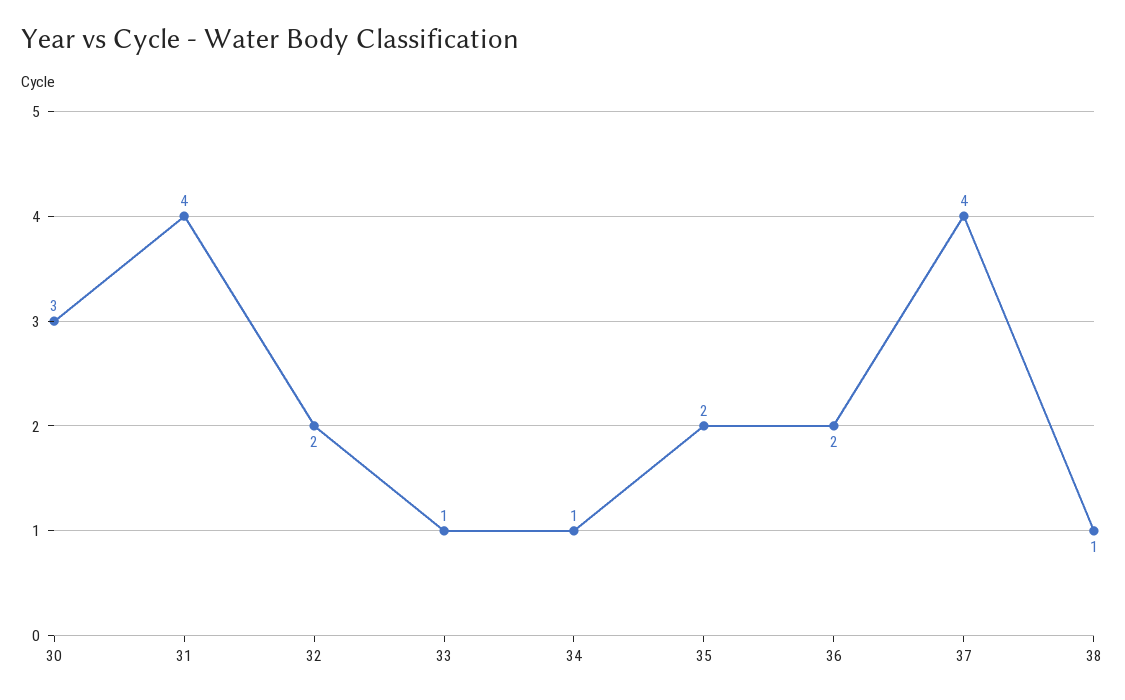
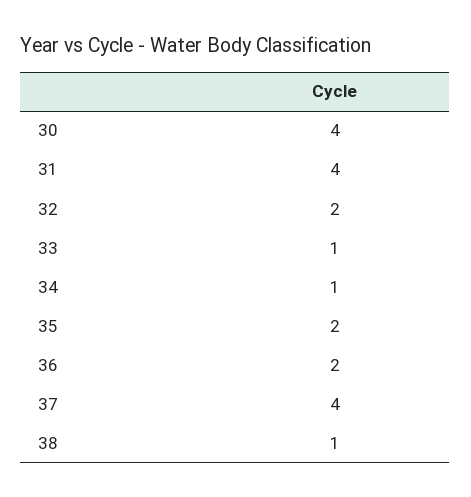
  {
-   "30": 3,
+   "30": 4,
    "31": 4,
    "32": 2,
    "33": 1,
    "34": 1,
    "35": 2,
    "36": 2,
    "37": 4,
    "38": 1
  }

